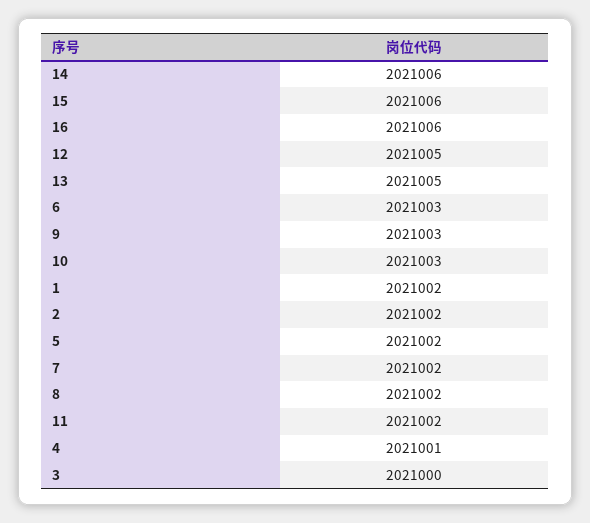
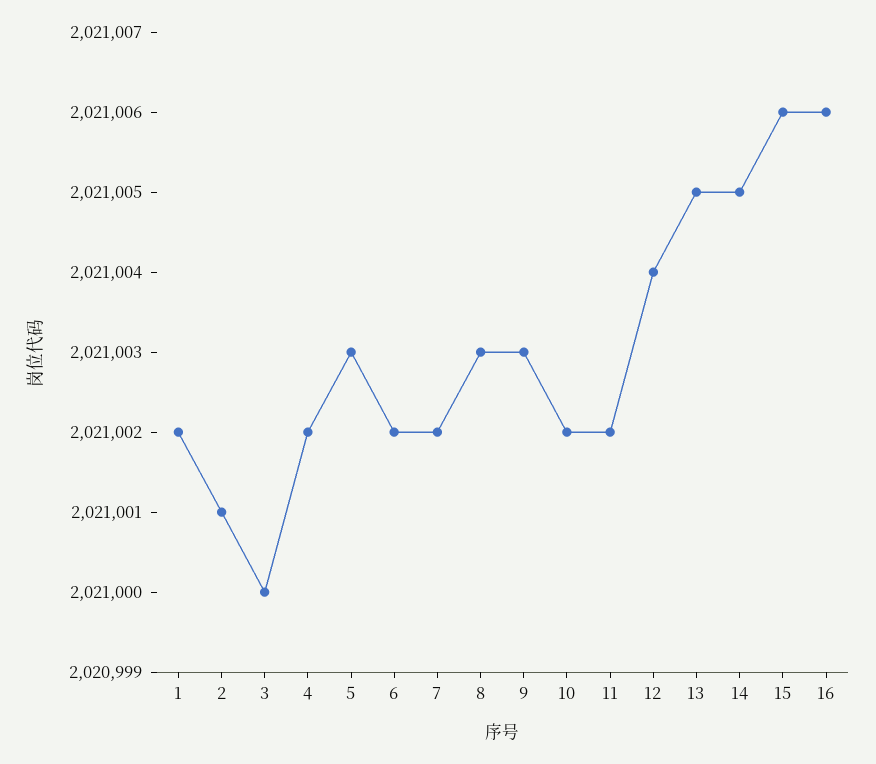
  {
-   "14": 2021006,
+   "14": 2021005,
    "15": 2021006,
    "16": 2021006,
-   "12": 2021005,
+   "12": 2021004,
    "13": 2021005,
-   "6": 2021003,
+   "6": 2021002,
    "9": 2021003,
-   "10": 2021003,
+   "10": 2021002,
    "1": 2021002,
-   "2": 2021002,
+   "2": 2021001,
-   "5": 2021002,
+   "5": 2021003,
    "7": 2021002,
-   "8": 2021002,
+   "8": 2021003,
    "11": 2021002,
-   "4": 2021001,
+   "4": 2021002,
    "3": 2021000
  }

